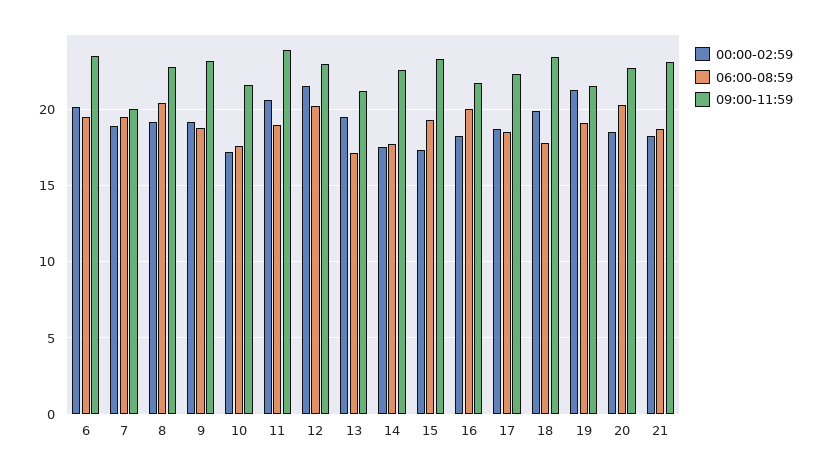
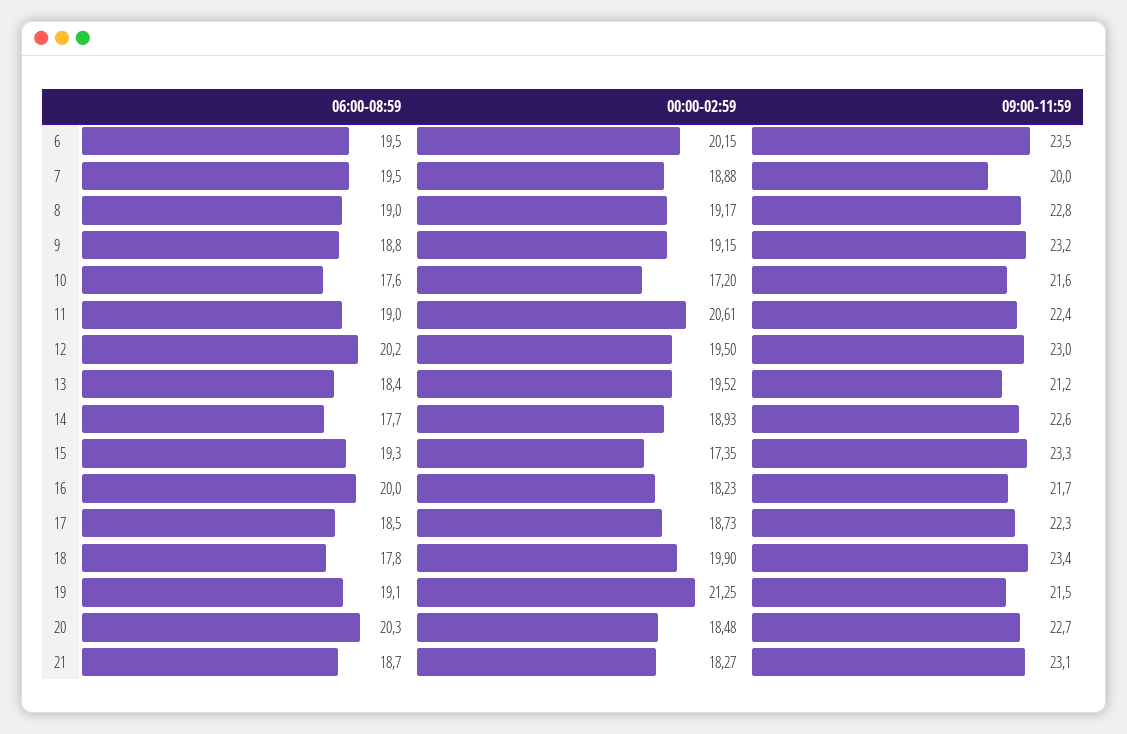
  {
    "00:00-02:59": {
      "6": 20.15,
      "7": 18.88,
      "8": 19.17,
      "9": 19.15,
      "10": 17.2,
      "11": 20.61,
-     "12": 21.5,
+     "12": 19.5,
      "13": 19.52,
-     "14": 17.5,
+     "14": 18.93,
      "15": 17.35,
      "16": 18.23,
      "17": 18.73,
      "18": 19.9,
      "19": 21.25,
      "20": 18.48,
      "21": 18.27
    },
    "06:00-08:59": {
      "6": 19.5,
      "7": 19.5,
-     "8": 20.5,
+     "8": 19,
      "9": 18.8,
      "10": 17.6,
      "11": 19,
      "12": 20.2,
-     "13": 17,
+     "13": 18.4,
      "14": 17.7,
      "15": 19.3,
      "16": 20,
      "17": 18.5,
      "18": 17.8,
      "19": 19.1,
      "20": 20.3,
      "21": 18.7
    },
    "09:00-11:59": {
      "6": 23.5,
      "7": 20,
      "8": 22.8,
      "9": 23.2,
      "10": 21.6,
-     "11": 24,
+     "11": 22.4,
      "12": 23,
      "13": 21.2,
      "14": 22.6,
      "15": 23.3,
      "16": 21.7,
      "17": 22.3,
      "18": 23.4,
      "19": 21.5,
      "20": 22.7,
      "21": 23.1
    }
  }

